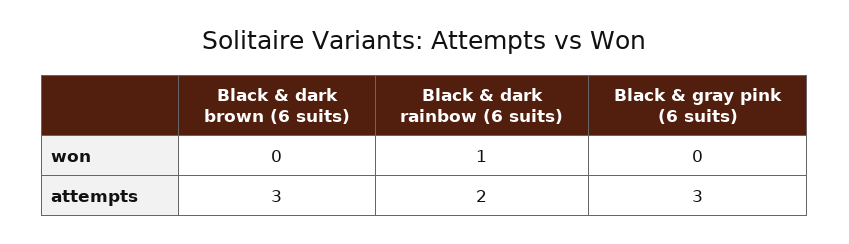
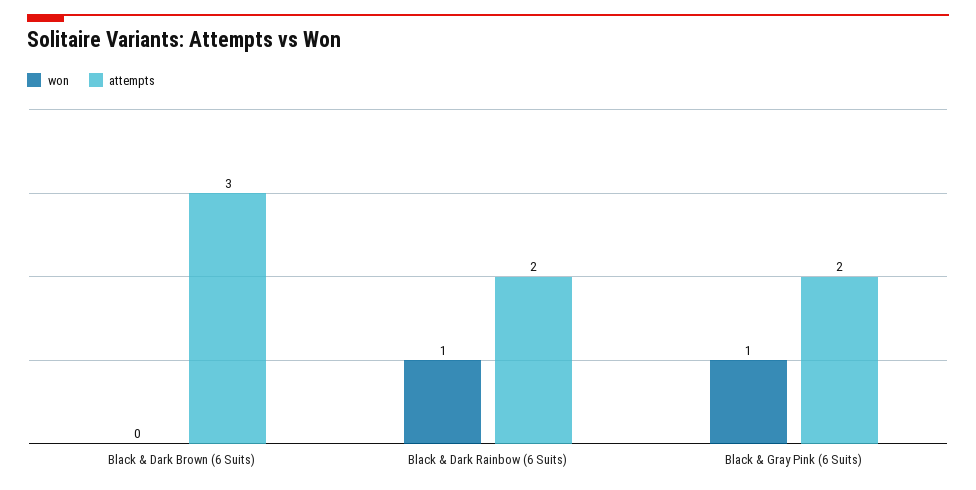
  {
    "won": {
      "Black & dark brown (6 suits)": 0,
      "Black & dark rainbow (6 suits)": 1,
-     "Black & gray pink (6 suits)": 0
+     "Black & gray pink (6 suits)": 1
    },
    "attempts": {
      "Black & dark brown (6 suits)": 3,
      "Black & dark rainbow (6 suits)": 2,
-     "Black & gray pink (6 suits)": 3
+     "Black & gray pink (6 suits)": 2
    }
  }

